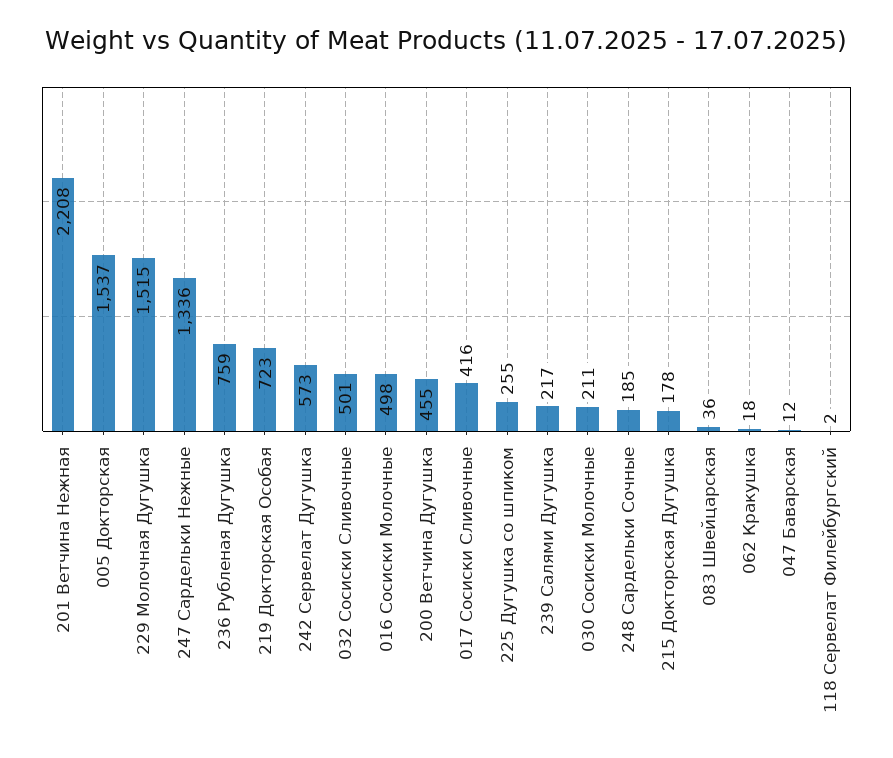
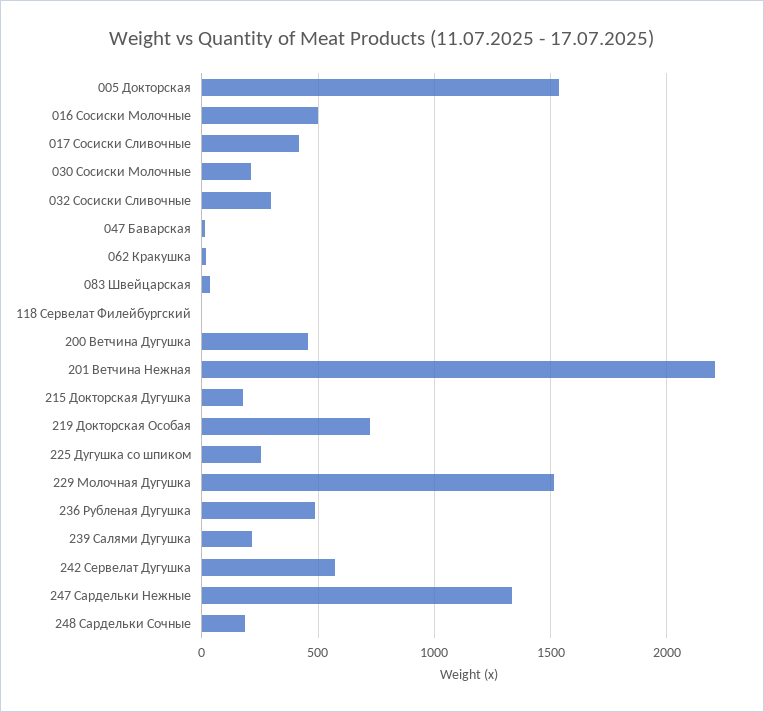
  {
    "201 Ветчина Нежная": 2208,
    "005 Докторская": 1537,
    "229 Молочная Дугушка": 1515,
    "247 Сардельки Нежные": 1336,
-   "236 Рубленая Дугушка": 759,
+   "236 Рубленая Дугушка": 500,
    "219 Докторская Особая": 723,
    "242 Сервелат Дугушка": 573,
-   "032 Сосиски Сливочные": 501,
+   "032 Сосиски Сливочные": 300,
    "016 Сосиски Молочные": 498,
    "200 Ветчина Дугушка": 455,
    "017 Сосиски Сливочные": 416,
    "225 Дугушка со шпиком": 255,
    "239 Салями Дугушка": 217,
    "030 Сосиски Молочные": 211,
    "248 Сардельки Сочные": 185,
    "215 Докторская Дугушка": 178,
    "083 Швейцарская": 36,
    "062 Кракушка": 18,
    "047 Баварская": 12,
    "118 Сервелат Филейбургский": 2
  }

